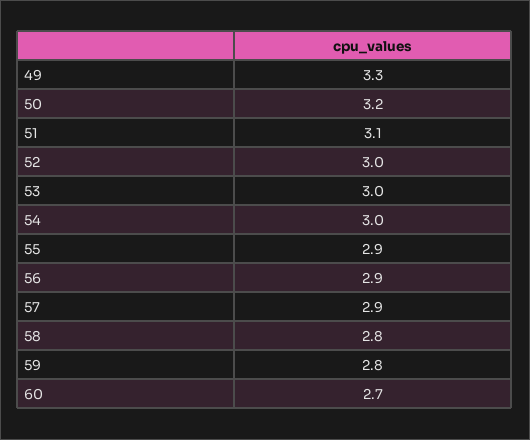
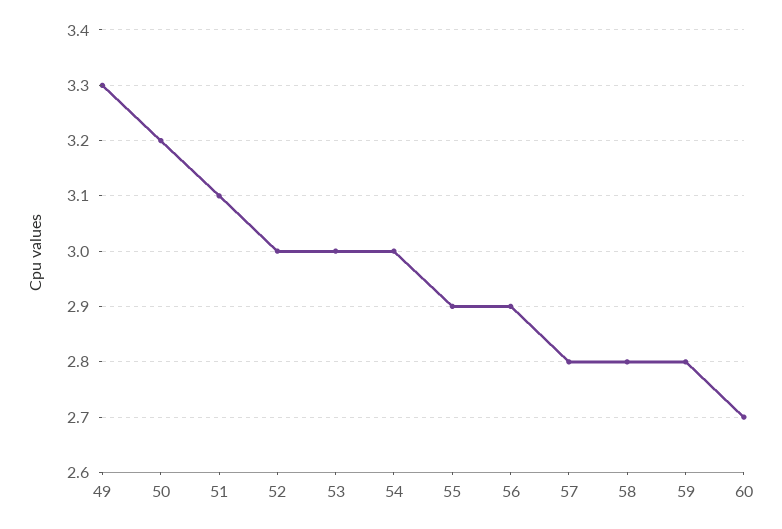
  {
    "49": 3.3,
    "50": 3.2,
    "51": 3.1,
    "52": 3,
    "53": 3,
    "54": 3,
    "55": 2.9,
    "56": 2.9,
-   "57": 2.9,
+   "57": 2.8,
    "58": 2.8,
    "59": 2.8,
    "60": 2.7
  }

